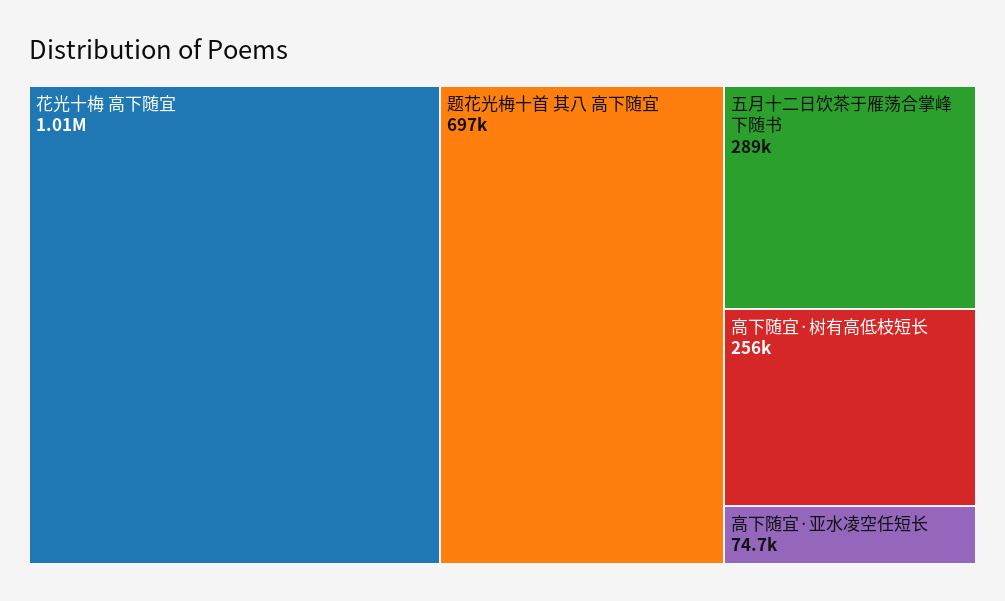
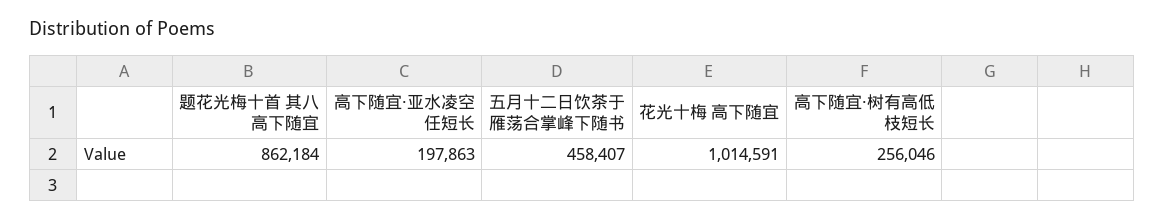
  {
    "花光十梅 高下随宜": 1014591,
-   "题花光梅十首 其八 高下随宜": 697000,
+   "题花光梅十首 其八 高下随宜": 862184,
-   "五月十二日饮茶于雁荡合掌峰下随书": 289000,
+   "五月十二日饮茶于雁荡合掌峰下随书": 458407,
    "高下随宜·树有高低枝短长": 256046,
-   "高下随宜·亚水凌空任短长": 74700
+   "高下随宜·亚水凌空任短长": 197863
  }

